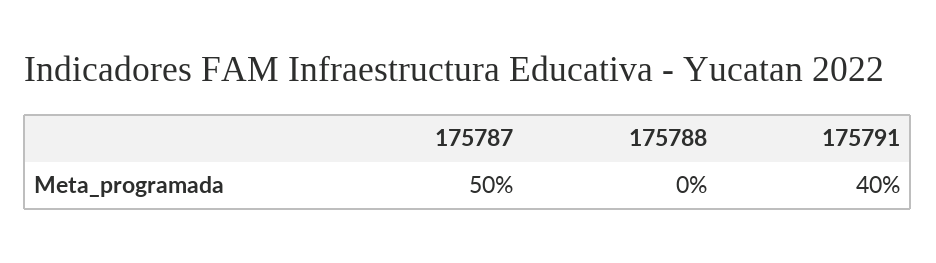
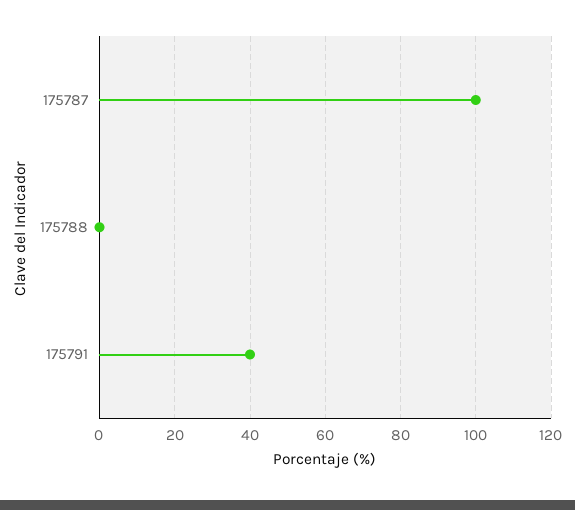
  {
-   "175787": 50,
+   "175787": 100,
    "175788": 0,
    "175791": 40
  }

